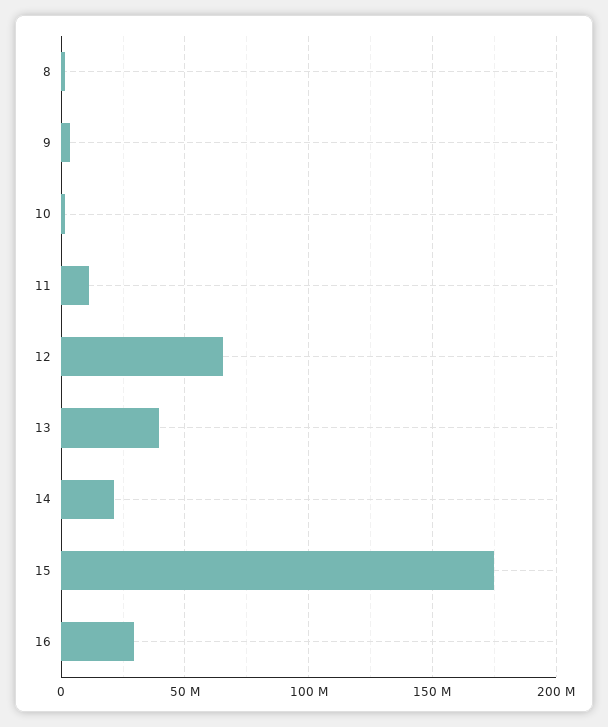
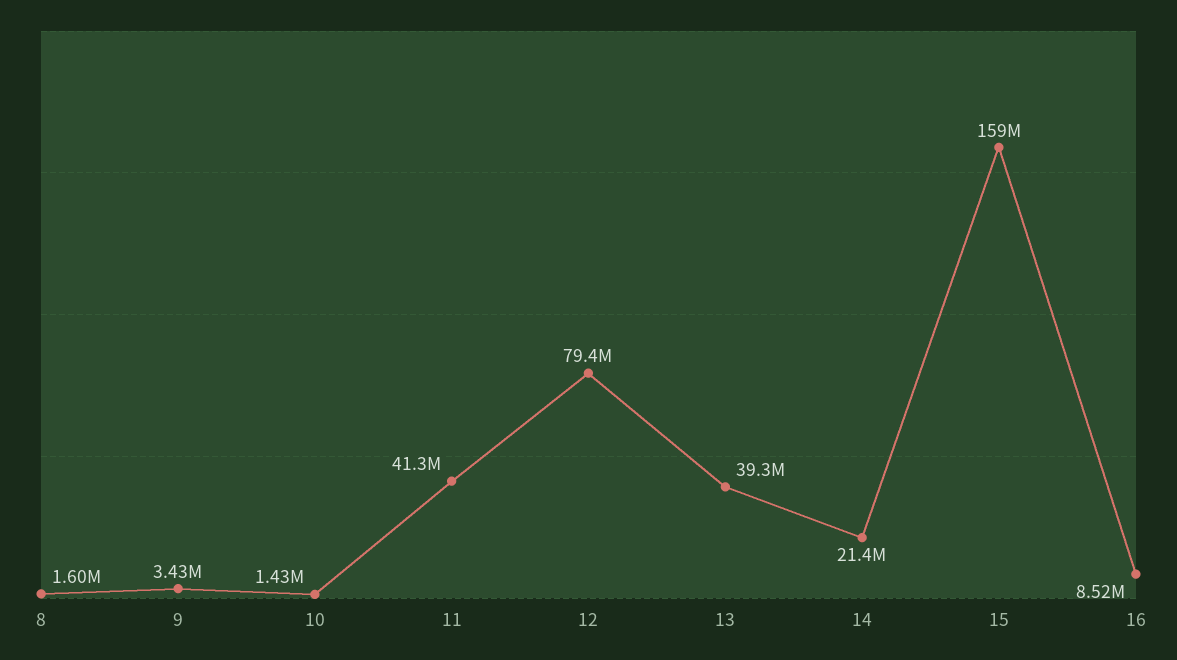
  {
    "8": 1600000,
    "9": 3430000,
    "10": 1430000,
-   "11": 10000000,
+   "11": 41300000,
-   "12": 65000000,
+   "12": 79400000,
    "13": 39300000,
    "14": 21400000,
-   "15": 175000000,
+   "15": 159000000,
-   "16": 30000000
+   "16": 8520000
  }

